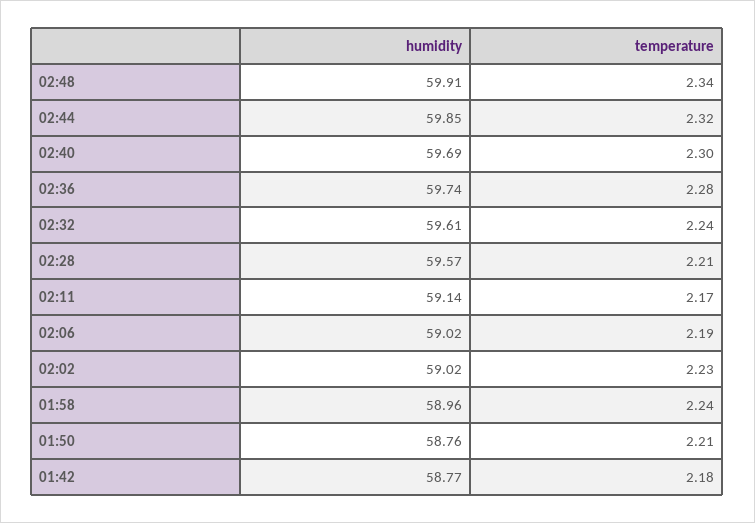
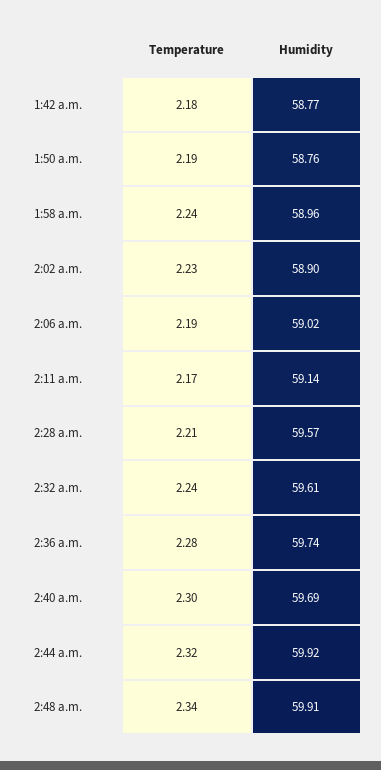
  {
    "humidity": {
      "02:48": 59.91,
-     "02:44": 59.85,
+     "02:44": 59.92,
      "02:40": 59.69,
      "02:36": 59.74,
      "02:32": 59.61,
      "02:28": 59.57,
      "02:11": 59.14,
      "02:06": 59.02,
-     "02:02": 59.02,
+     "02:02": 58.9,
      "01:58": 58.96,
      "01:50": 58.76,
      "01:42": 58.77
    },
    "temperature": {
      "02:48": 2.34,
      "02:44": 2.32,
      "02:40": 2.3,
      "02:36": 2.28,
      "02:32": 2.24,
      "02:28": 2.21,
      "02:11": 2.17,
      "02:06": 2.19,
      "02:02": 2.23,
      "01:58": 2.24,
-     "01:50": 2.21,
+     "01:50": 2.19,
      "01:42": 2.18
    }
  }

